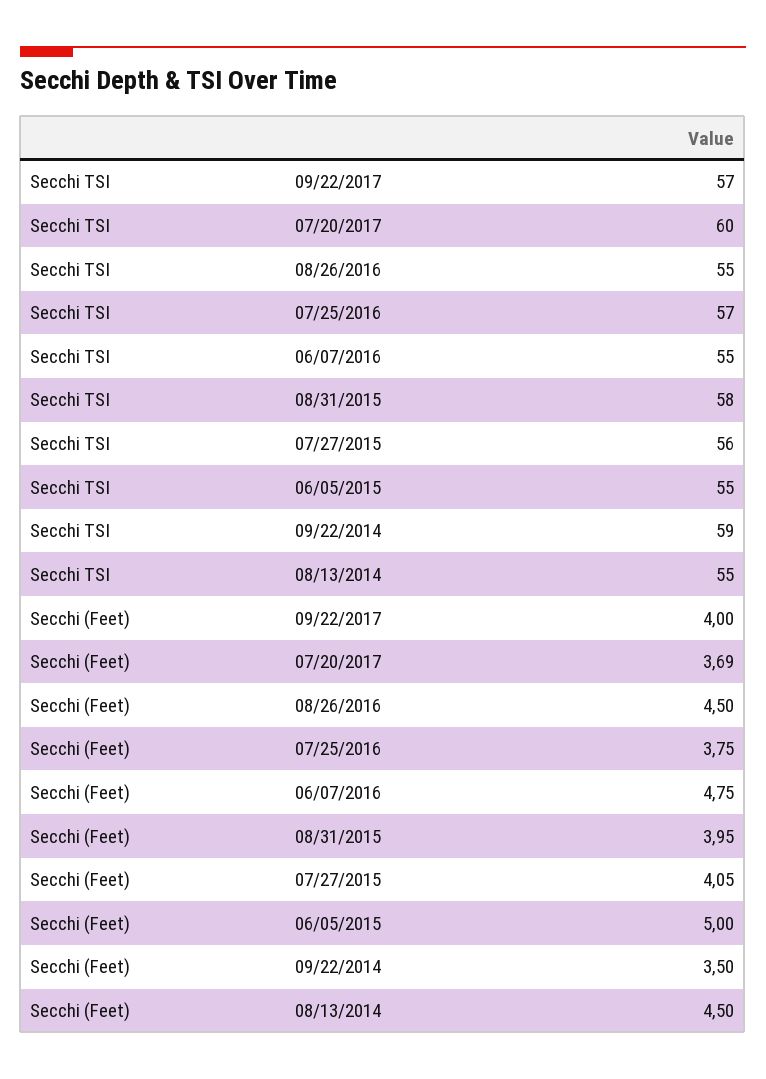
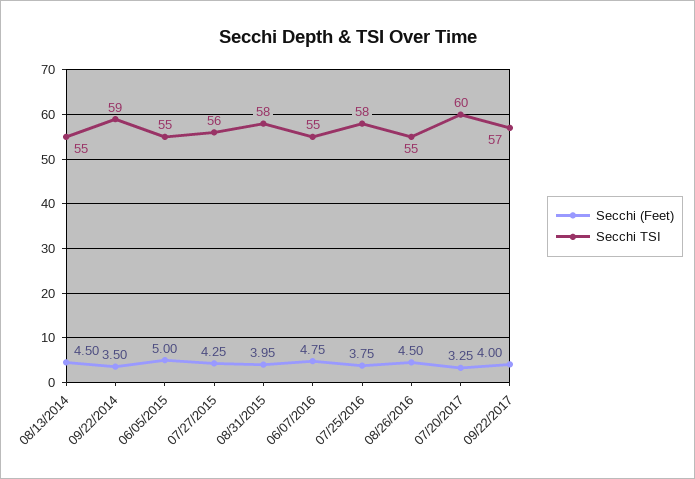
  {
    "Secchi TSI": {
      "09/22/2017": 57,
      "07/20/2017": 60,
      "08/26/2016": 55,
-     "07/25/2016": 57,
+     "07/25/2016": 58,
      "06/07/2016": 55,
      "08/31/2015": 58,
      "07/27/2015": 56,
      "06/05/2015": 55,
      "09/22/2014": 59,
      "08/13/2014": 55
    },
    "Secchi (Feet)": {
      "09/22/2017": 4,
-     "07/20/2017": 3.69,
+     "07/20/2017": 3.25,
      "08/26/2016": 4.5,
      "07/25/2016": 3.75,
      "06/07/2016": 4.75,
      "08/31/2015": 3.95,
-     "07/27/2015": 4.05,
+     "07/27/2015": 4.25,
      "06/05/2015": 5,
      "09/22/2014": 3.5,
      "08/13/2014": 4.5
    }
  }

